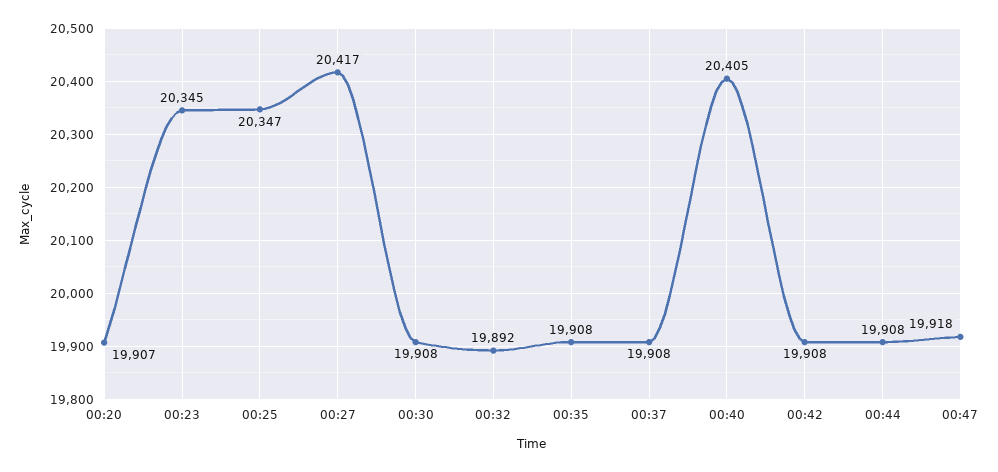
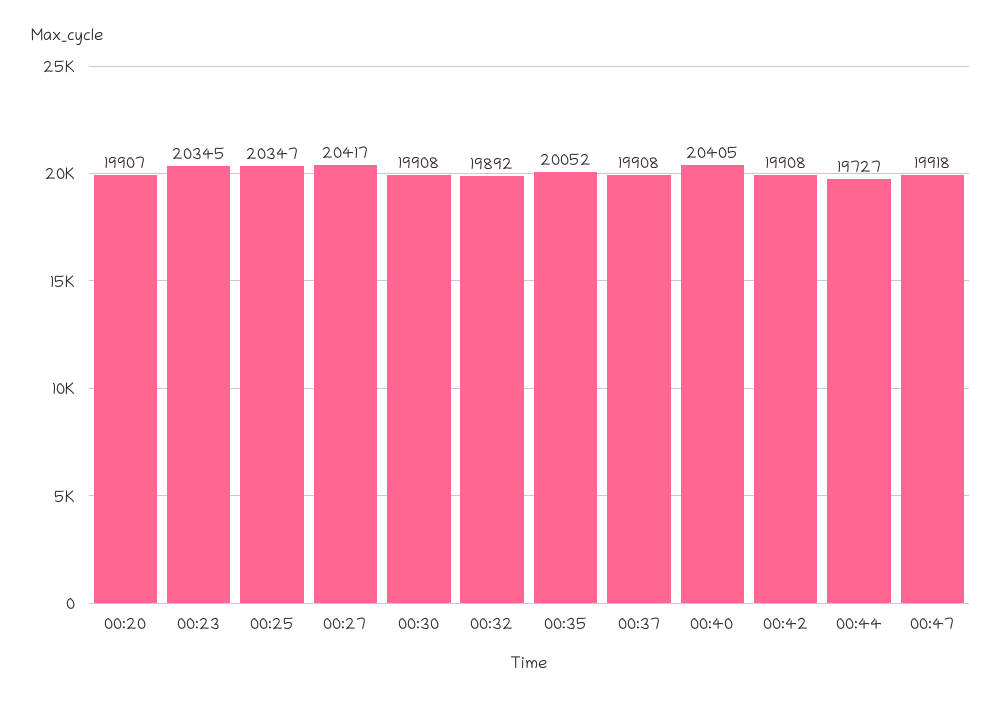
  {
    "00:20": 19907,
    "00:23": 20345,
    "00:25": 20347,
    "00:27": 20417,
    "00:30": 19908,
    "00:32": 19892,
-   "00:35": 19908,
+   "00:35": 20052,
    "00:37": 19908,
    "00:40": 20405,
    "00:42": 19908,
-   "00:44": 19908,
+   "00:44": 19727,
    "00:47": 19918
  }

